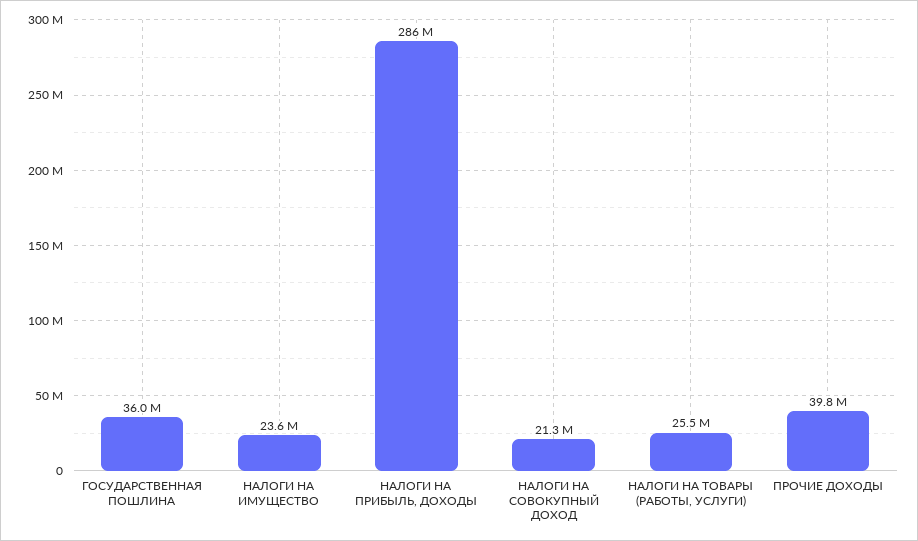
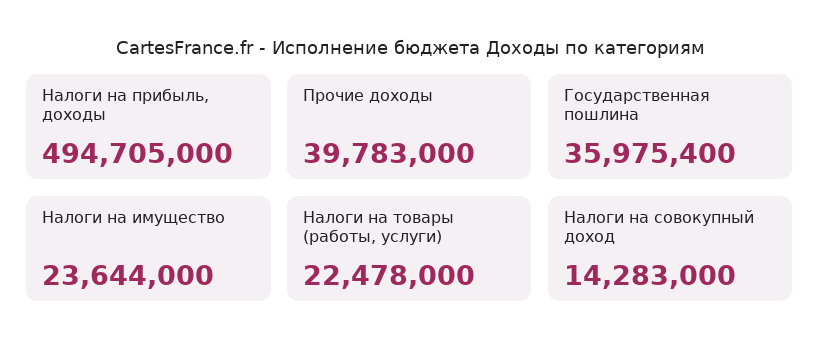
  {
    "ГОСУДАРСТВЕННАЯ ПОШЛИНА": 35975400,
    "НАЛОГИ НА ИМУЩЕСТВО": 23644000,
-   "НАЛОГИ НА ПРИБЫЛЬ, ДОХОДЫ": 286000000,
+   "НАЛОГИ НА ПРИБЫЛЬ, ДОХОДЫ": 494705000,
-   "НАЛОГИ НА СОВОКУПНЫЙ ДОХОД": 21300000,
+   "НАЛОГИ НА СОВОКУПНЫЙ ДОХОД": 14283000,
-   "НАЛОГИ НА ТОВАРЫ (РАБОТЫ, УСЛУГИ)": 25500000,
+   "НАЛОГИ НА ТОВАРЫ (РАБОТЫ, УСЛУГИ)": 22478000,
    "ПРОЧИЕ ДОХОДЫ": 39783000
  }

